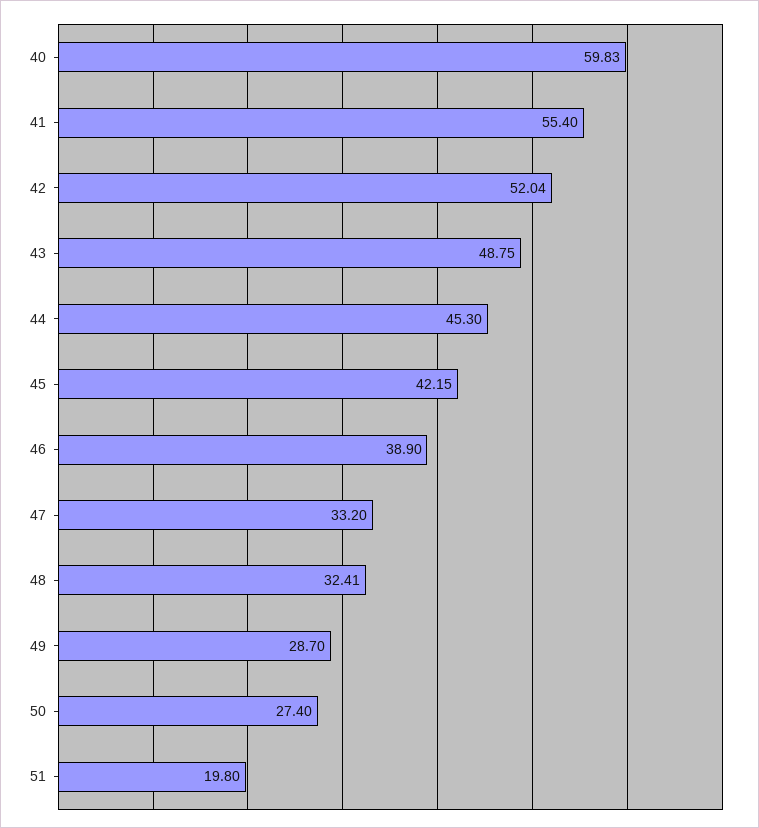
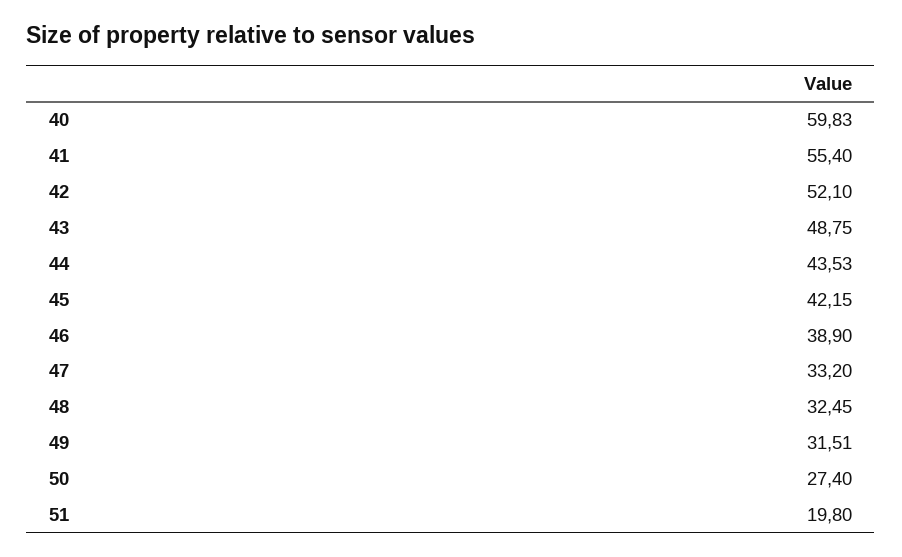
  {
    "40": 59.83,
    "41": 55.4,
-   "42": 52.04,
+   "42": 52.1,
    "43": 48.75,
-   "44": 45.3,
+   "44": 43.53,
    "45": 42.15,
    "46": 38.9,
    "47": 33.2,
-   "48": 32.41,
+   "48": 32.45,
-   "49": 28.7,
+   "49": 31.51,
    "50": 27.4,
    "51": 19.8
  }

